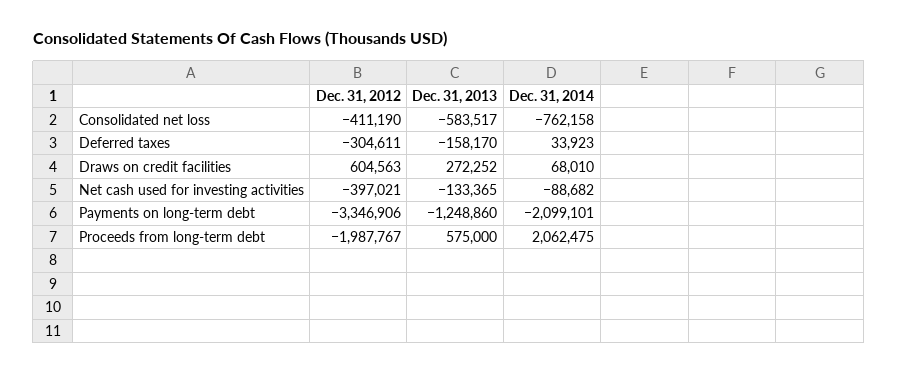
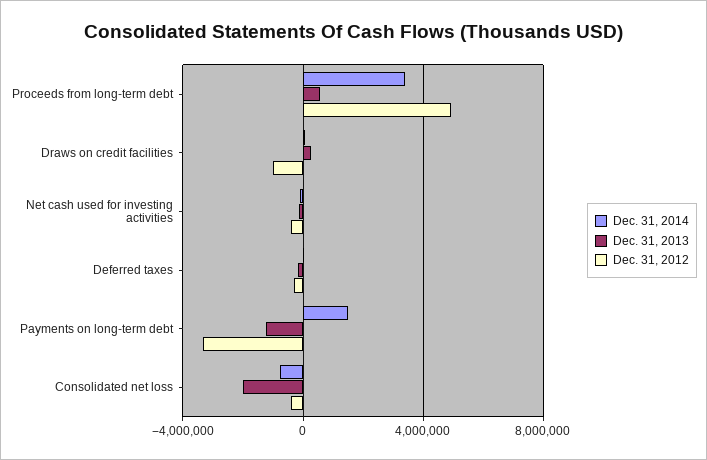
  {
    "Dec. 31, 2012": {
      "Consolidated net loss": -411190,
      "Deferred taxes": -304611,
-     "Draws on credit facilities": 604563,
+     "Draws on credit facilities": -1000000,
      "Net cash used for investing activities": -397021,
      "Payments on long-term debt": -3346906,
-     "Proceeds from long-term debt": -1987767
+     "Proceeds from long-term debt": 5000000
    },
    "Dec. 31, 2013": {
-     "Consolidated net loss": -583517,
+     "Consolidated net loss": -2000000,
      "Deferred taxes": -158170,
      "Draws on credit facilities": 272252,
      "Net cash used for investing activities": -133365,
      "Payments on long-term debt": -1248860,
      "Proceeds from long-term debt": 575000
    },
    "Dec. 31, 2014": {
      "Consolidated net loss": -762158,
      "Deferred taxes": 33923,
      "Draws on credit facilities": 68010,
      "Net cash used for investing activities": -88682,
-     "Payments on long-term debt": -2099101,
+     "Payments on long-term debt": 1500000,
-     "Proceeds from long-term debt": 2062475
+     "Proceeds from long-term debt": 3500000
    }
  }

